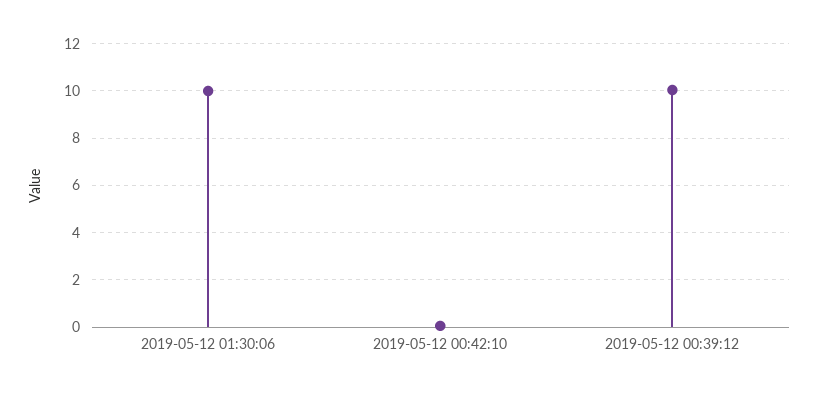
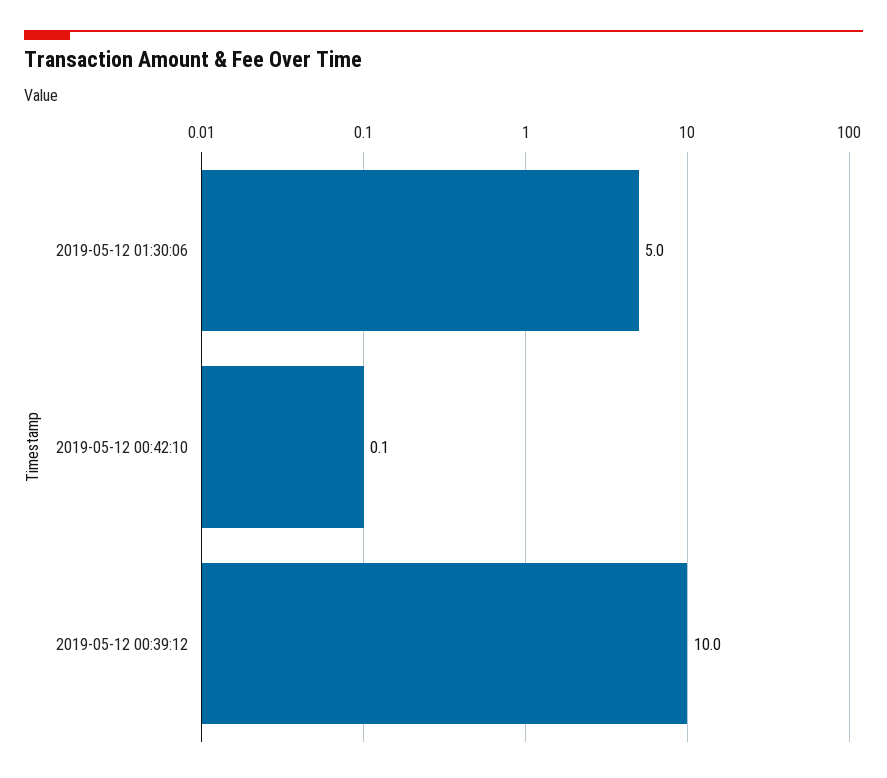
  {
-   "2019-05-12 01:30:06": 10,
+   "2019-05-12 01:30:06": 5,
    "2019-05-12 00:42:10": 0.1,
    "2019-05-12 00:39:12": 10
  }

